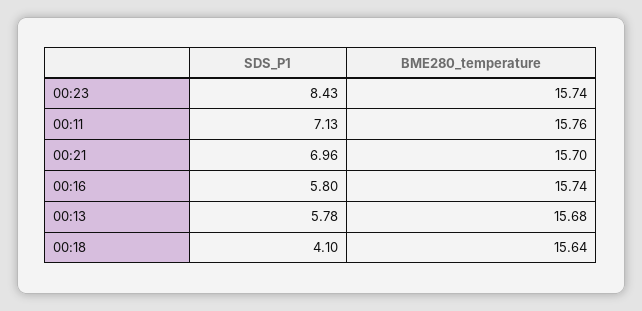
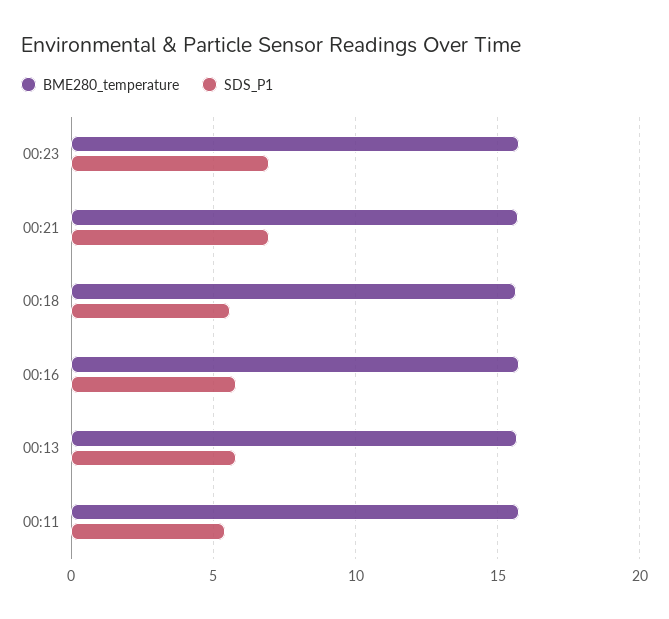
  {
    "SDS_P1": {
-     "00:23": 8.43,
+     "00:23": 7,
-     "00:11": 7.13,
+     "00:11": 5.5,
      "00:21": 6.96,
      "00:16": 5.8,
      "00:13": 5.78,
-     "00:18": 4.1
+     "00:18": 5.5
    },
    "BME280_temperature": {
      "00:23": 15.74,
      "00:11": 15.76,
      "00:21": 15.7,
      "00:16": 15.74,
      "00:13": 15.68,
      "00:18": 15.64
    }
  }

